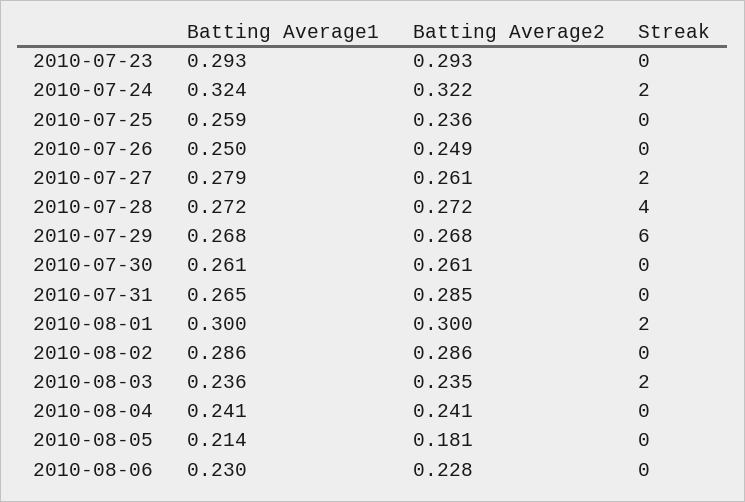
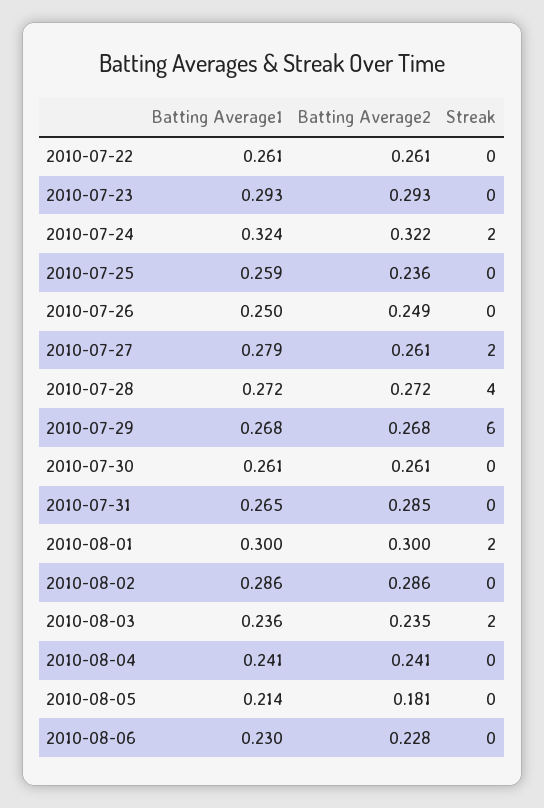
  {
    "Batting Average1": {
      "2010-07-23": 0.293,
      "2010-07-24": 0.324,
      "2010-07-25": 0.259,
      "2010-07-26": 0.25,
      "2010-07-27": 0.279,
      "2010-07-28": 0.272,
      "2010-07-29": 0.268,
      "2010-07-30": 0.261,
      "2010-07-31": 0.265,
      "2010-08-01": 0.3,
      "2010-08-02": 0.286,
      "2010-08-03": 0.236,
      "2010-08-04": 0.241,
      "2010-08-05": 0.214,
-     "2010-08-06": 0.23
+     "2010-08-06": 0.23,
+     "2010-07-22": 0.261
    },
    "Batting Average2": {
      "2010-07-23": 0.293,
      "2010-07-24": 0.322,
      "2010-07-25": 0.236,
      "2010-07-26": 0.249,
      "2010-07-27": 0.261,
      "2010-07-28": 0.272,
      "2010-07-29": 0.268,
      "2010-07-30": 0.261,
      "2010-07-31": 0.285,
      "2010-08-01": 0.3,
      "2010-08-02": 0.286,
      "2010-08-03": 0.235,
      "2010-08-04": 0.241,
      "2010-08-05": 0.181,
-     "2010-08-06": 0.228
+     "2010-08-06": 0.228,
+     "2010-07-22": 0.261
    },
    "Streak": {
      "2010-07-23": 0,
      "2010-07-24": 2,
      "2010-07-25": 0,
      "2010-07-26": 0,
      "2010-07-27": 2,
      "2010-07-28": 4,
      "2010-07-29": 6,
      "2010-07-30": 0,
      "2010-07-31": 0,
      "2010-08-01": 2,
      "2010-08-02": 0,
      "2010-08-03": 2,
      "2010-08-04": 0,
      "2010-08-05": 0,
-     "2010-08-06": 0
+     "2010-08-06": 0,
+     "2010-07-22": 0
    }
  }

